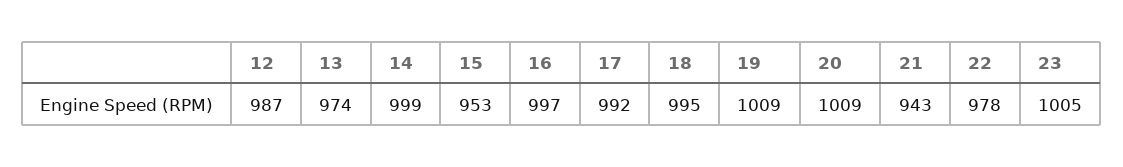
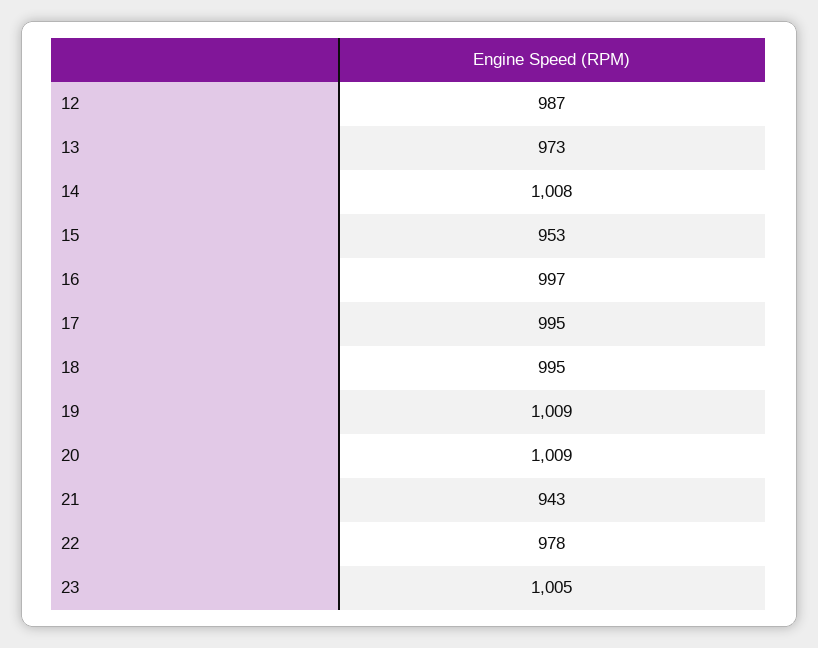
  {
    "12": 987,
-   "13": 974,
+   "13": 973,
-   "14": 999,
+   "14": 1008,
    "15": 953,
    "16": 997,
-   "17": 992,
+   "17": 995,
    "18": 995,
    "19": 1009,
    "20": 1009,
    "21": 943,
    "22": 978,
    "23": 1005
  }

